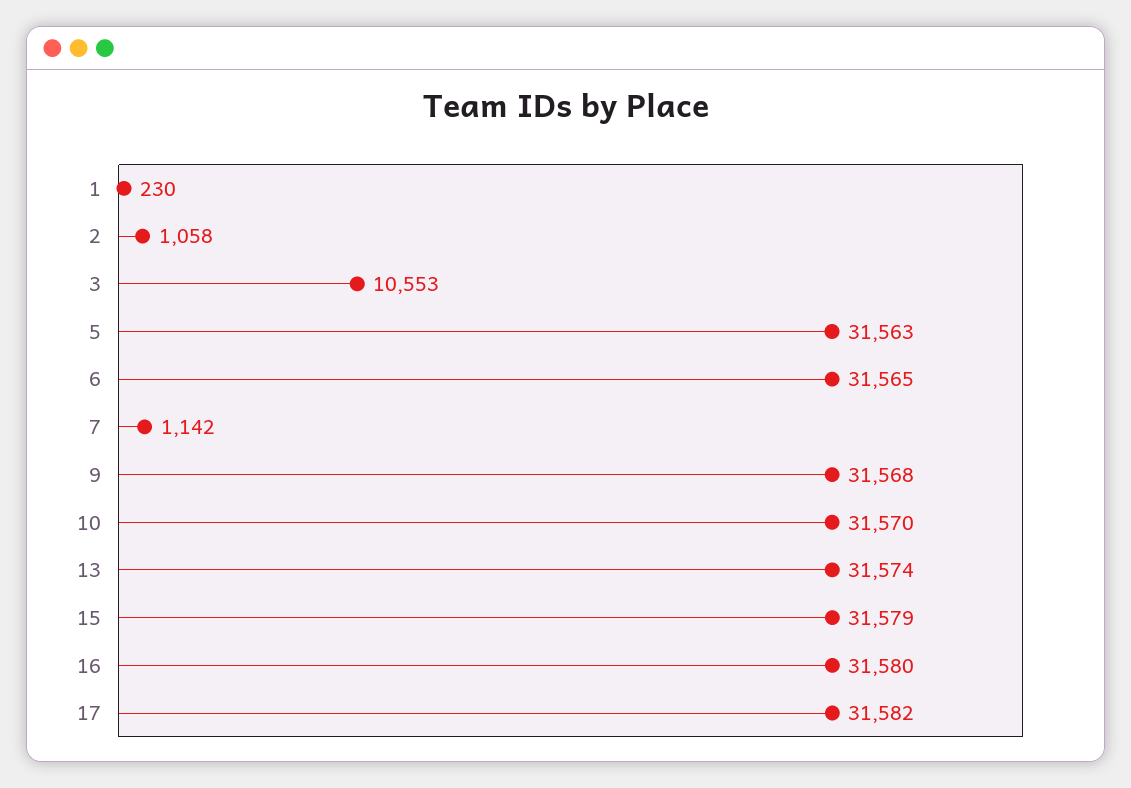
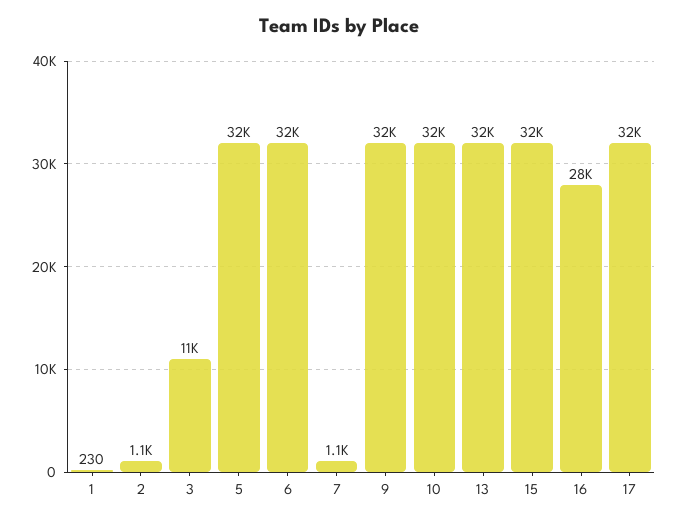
  {
    "1": 230,
    "2": 1058,
    "3": 10553,
    "5": 31563,
    "6": 31565,
    "7": 1142,
    "9": 31568,
    "10": 31570,
    "13": 31574,
    "15": 31579,
-   "16": 31580,
+   "16": 28000,
    "17": 31582
  }

